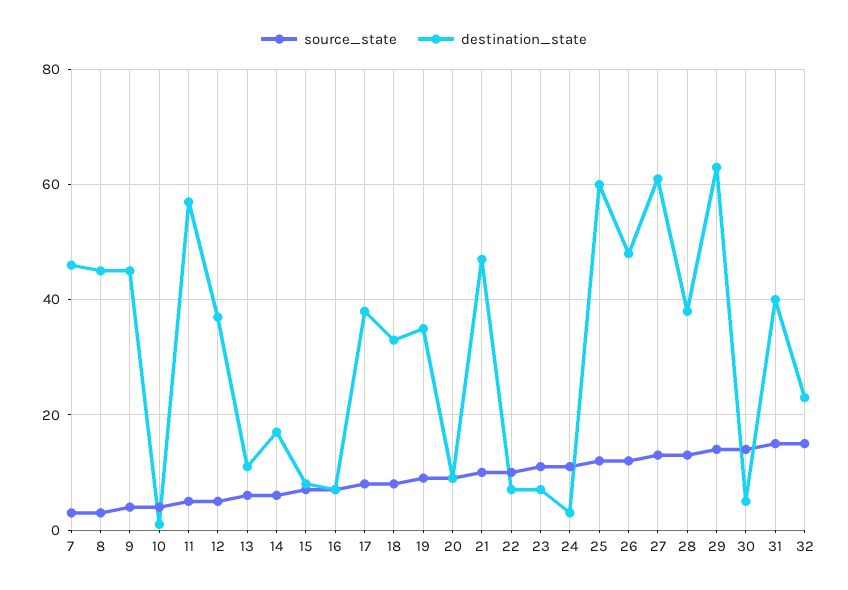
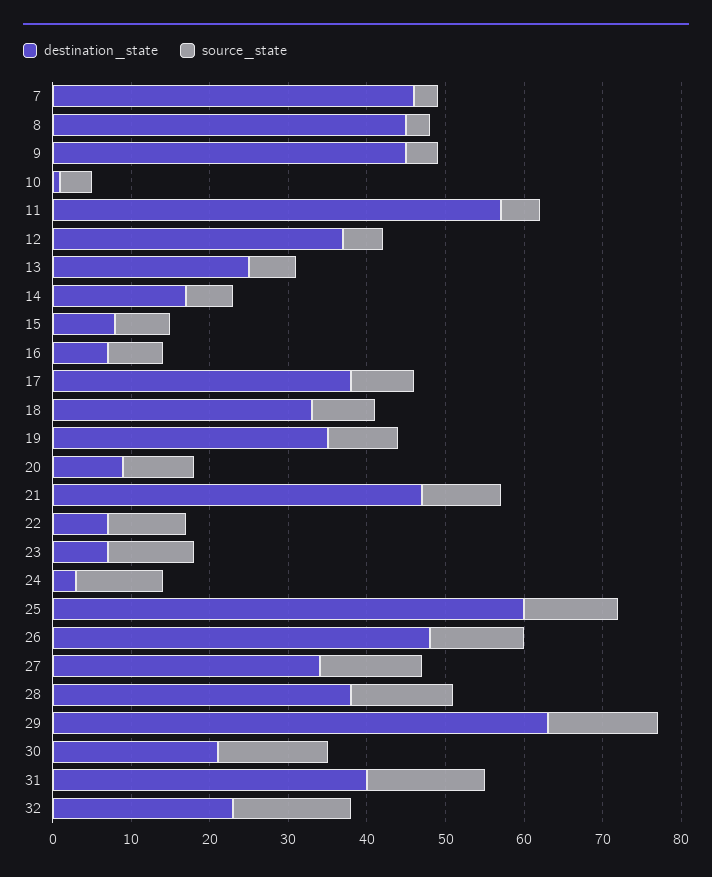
  {
    "source_state": {
      "7": 5,
      "8": 5,
      "9": 5,
      "10": 5,
      "11": 5,
      "12": 5,
      "13": 5,
      "14": 5,
      "15": 5,
      "16": 5,
      "17": 10,
      "18": 10,
      "19": 10,
      "20": 10,
      "21": 10,
      "22": 10,
      "23": 10,
      "24": 10,
      "25": 10,
      "26": 10,
      "27": 15,
      "28": 15,
      "29": 15,
      "30": 15,
      "31": 15,
      "32": 15
    },
    "destination_state": {
      "7": 45,
      "8": 45,
      "9": 45,
      "10": 0,
      "11": 55,
      "12": 35,
-     "13": 10,
+     "13": 25,
      "14": 15,
      "15": 10,
      "16": 5,
      "17": 40,
      "18": 35,
      "19": 35,
      "20": 10,
      "21": 45,
      "22": 5,
      "23": 5,
      "24": 5,
      "25": 60,
      "26": 50,
-     "27": 60,
+     "27": 35,
      "28": 40,
      "29": 65,
-     "30": 5,
+     "30": 20,
      "31": 40,
      "32": 25
    }
  }

